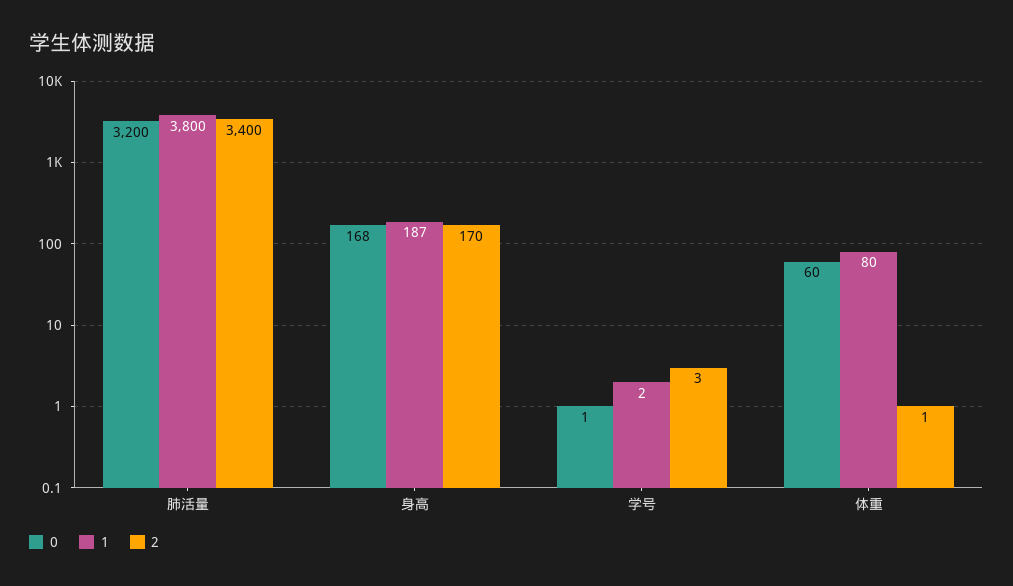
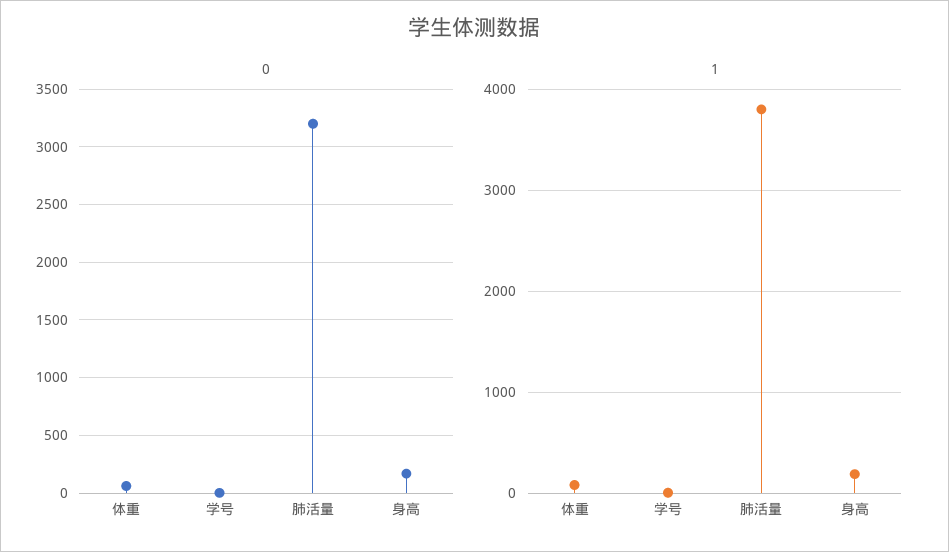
  {
    "0": {
      "肺活量": 3200,
      "身高": 168,
      "学号": 1,
      "体重": 60
    },
    "1": {
      "肺活量": 3800,
      "身高": 187,
      "学号": 2,
      "体重": 80
-   },
+   }
-   "2": {
-     "肺活量": 3400,
-     "身高": 170,
-     "学号": 3,
-     "体重": 1
-   }
  }

